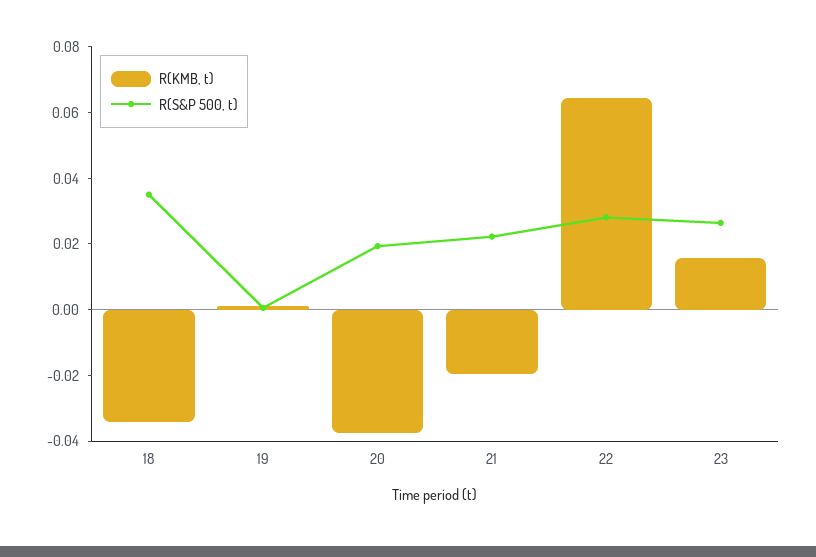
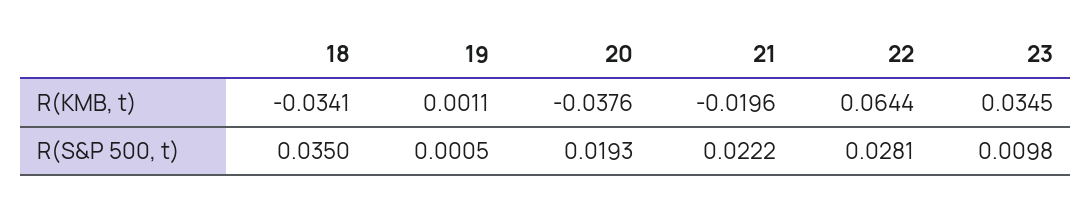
  {
    "R(KMB, t)": {
      "18": -0.0341,
      "19": 0.0011,
      "20": -0.0376,
      "21": -0.0196,
      "22": 0.0644,
-     "23": 0.015
+     "23": 0.0345
    },
    "R(S&P 500, t)": {
      "18": 0.035,
      "19": 0.0005,
      "20": 0.0193,
      "21": 0.0222,
      "22": 0.0281,
-     "23": 0.025
+     "23": 0.0098
    }
  }

